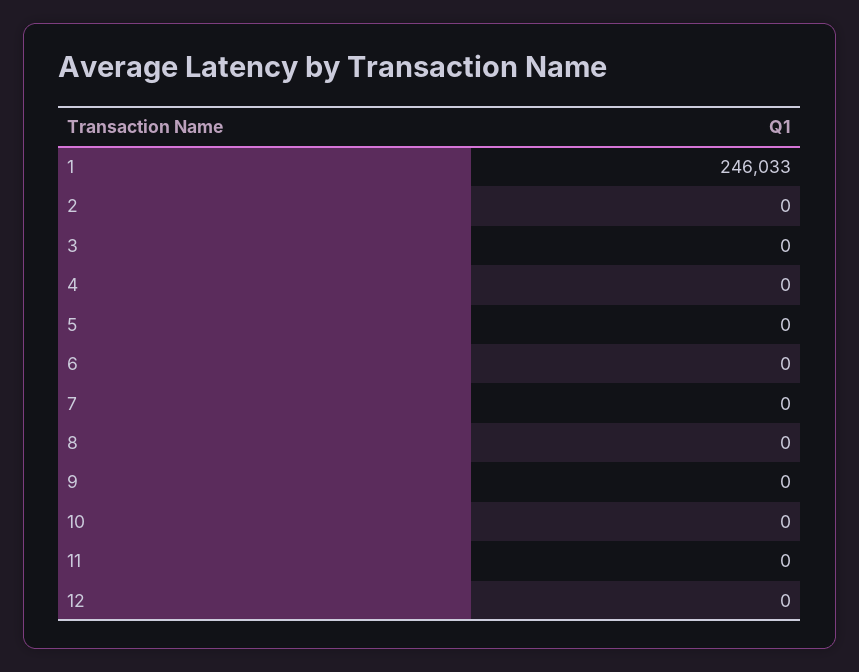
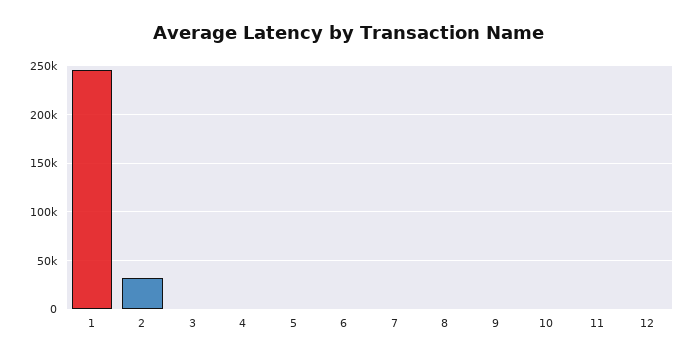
  {
    "1": 246033,
-   "2": 0,
+   "2": 30000,
    "3": 0,
    "4": 0,
    "5": 0,
    "6": 0,
    "7": 0,
    "8": 0,
    "9": 0,
    "10": 0,
    "11": 0,
    "12": 0
  }

